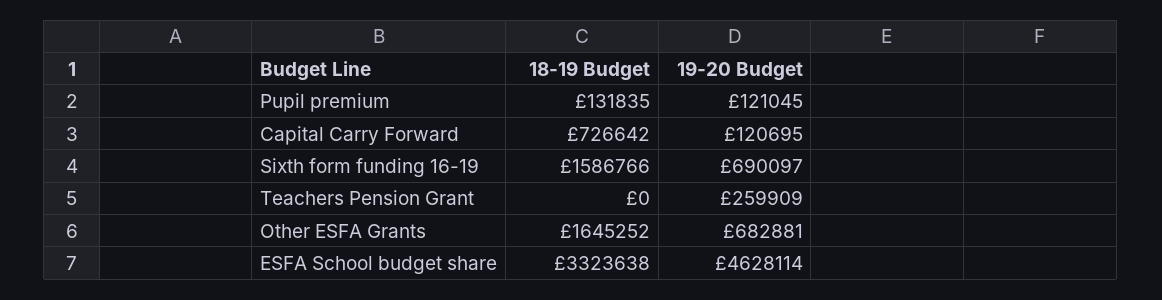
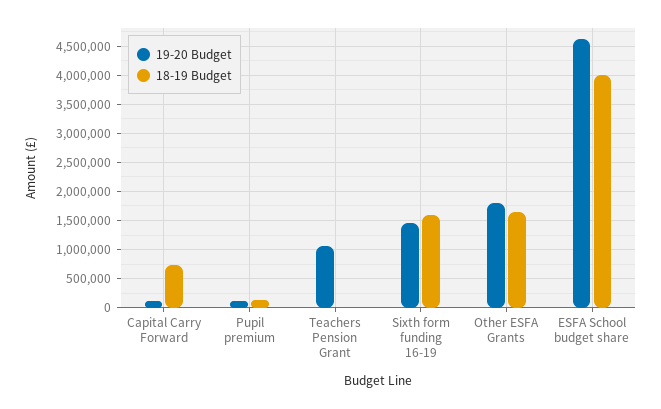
  {
    "18-19 Budget": {
      "Pupil premium": 131835,
      "Capital Carry Forward": 726642,
      "Sixth form funding 16-19": 1586766,
      "Teachers Pension Grant": 0,
      "Other ESFA Grants": 1645252,
-     "ESFA School budget share": 3323638
+     "ESFA School budget share": 4000000
    },
    "19-20 Budget": {
      "Pupil premium": 121045,
      "Capital Carry Forward": 120695,
-     "Sixth form funding 16-19": 690097,
+     "Sixth form funding 16-19": 1500000,
-     "Teachers Pension Grant": 259909,
+     "Teachers Pension Grant": 1000000,
-     "Other ESFA Grants": 682881,
+     "Other ESFA Grants": 1750000,
      "ESFA School budget share": 4628114
    }
  }

